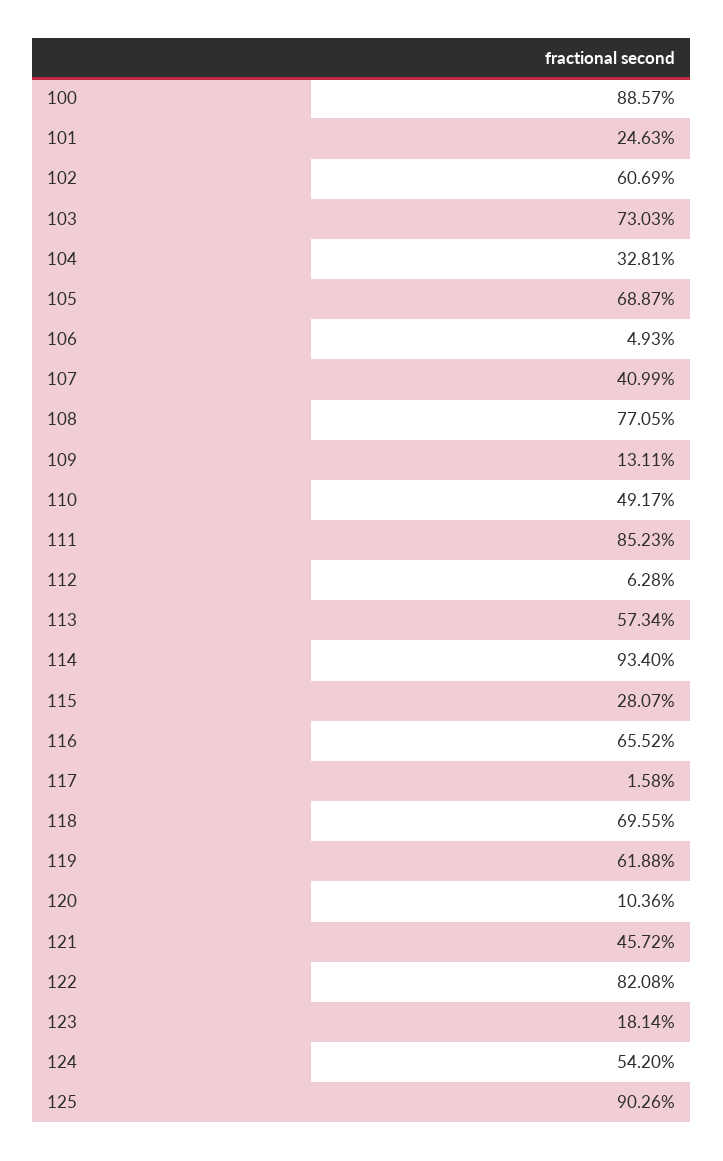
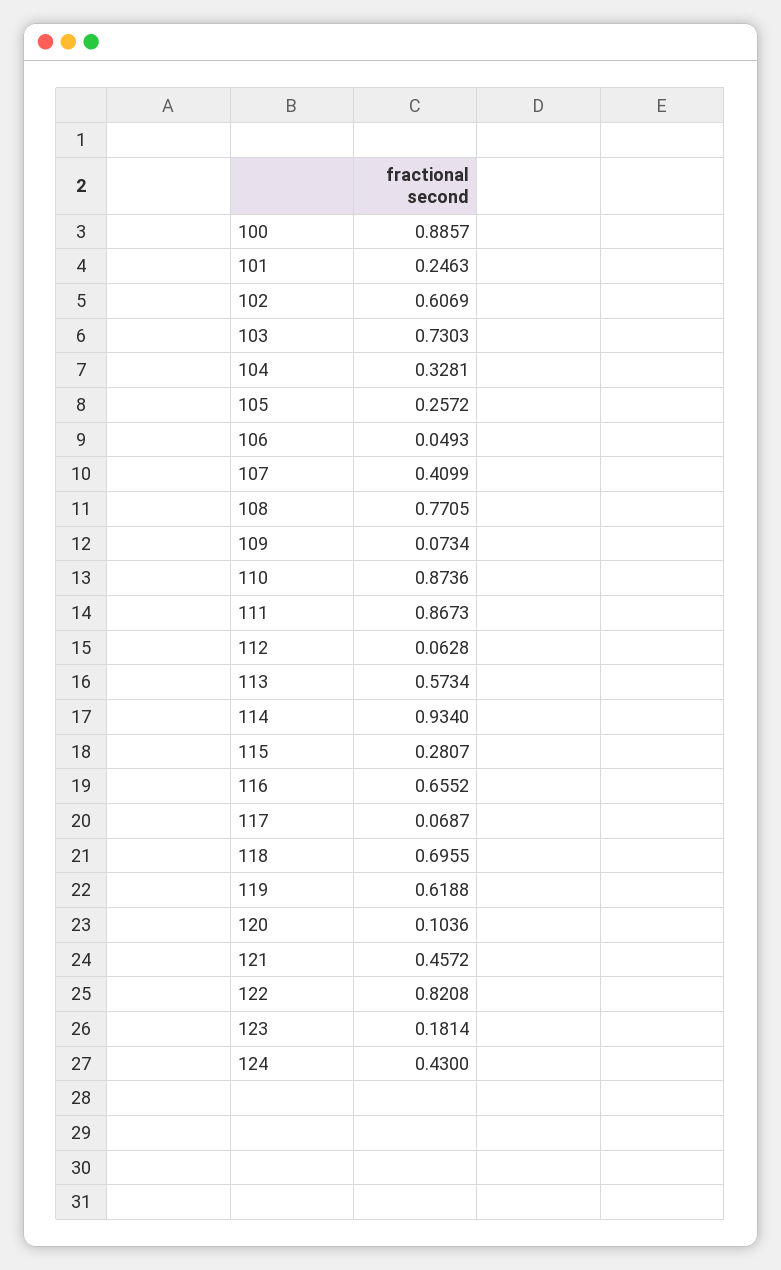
  {
    "100": 0.8857,
    "101": 0.2463,
    "102": 0.6069,
    "103": 0.7303,
    "104": 0.3281,
-   "105": 0.6887,
+   "105": 0.2572,
    "106": 0.0493,
    "107": 0.4099,
    "108": 0.7705,
-   "109": 0.1311,
+   "109": 0.0734,
-   "110": 0.4917,
+   "110": 0.8736,
-   "111": 0.8523,
+   "111": 0.8673,
    "112": 0.0628,
    "113": 0.5734,
    "114": 0.934,
    "115": 0.2807,
    "116": 0.6552,
-   "117": 0.0158,
+   "117": 0.0687,
    "118": 0.6955,
    "119": 0.6188,
    "120": 0.1036,
    "121": 0.4572,
    "122": 0.8208,
    "123": 0.1814,
-   "124": 0.542,
+   "124": 0.43
-   "125": 0.9026
  }

